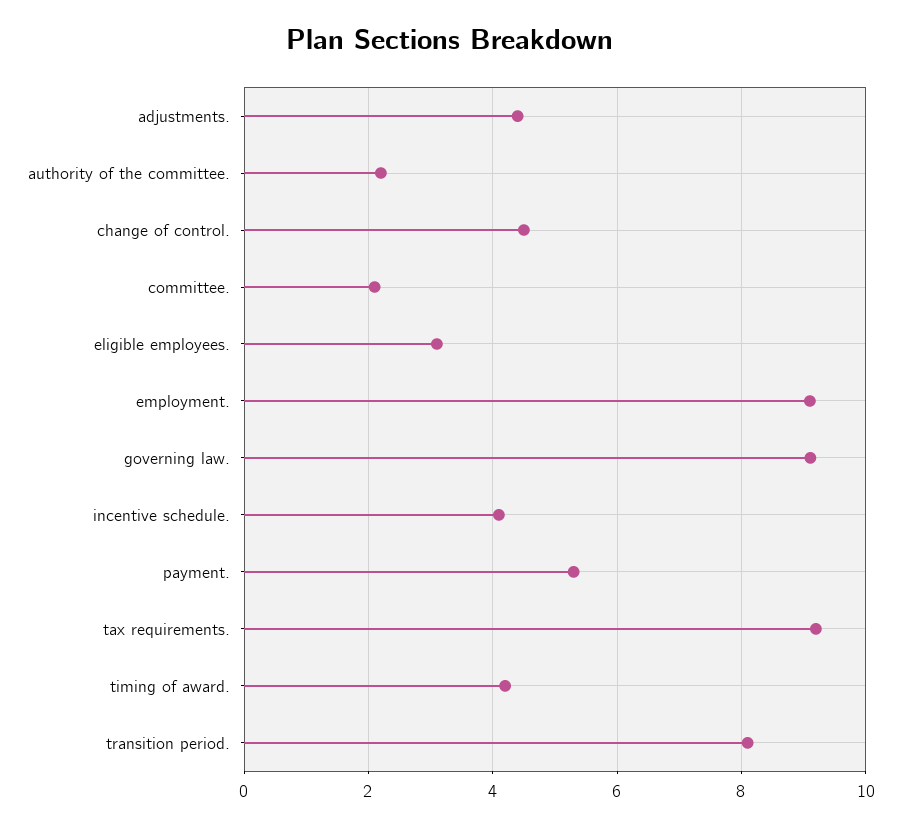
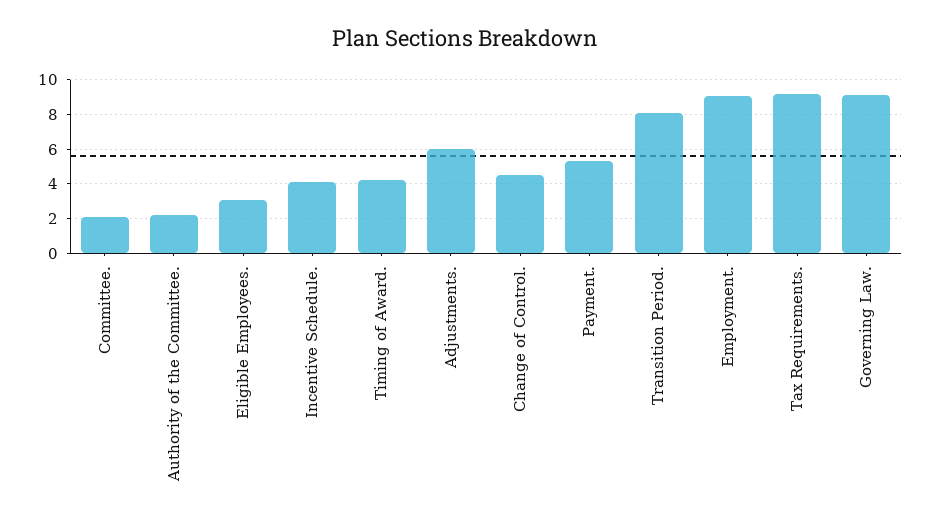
  {
-   "adjustments.": 4.4,
+   "adjustments.": 6,
    "authority of the committee.": 2.2,
    "change of control.": 4.6,
    "committee.": 2.2,
    "eligible employees.": 3.2,
    "employment.": 9.2,
    "governing law.": 9.2,
    "incentive schedule.": 4.2,
    "payment.": 5.4,
    "tax requirements.": 9.2,
    "timing of award.": 4.2,
    "transition period.": 8.2
  }

